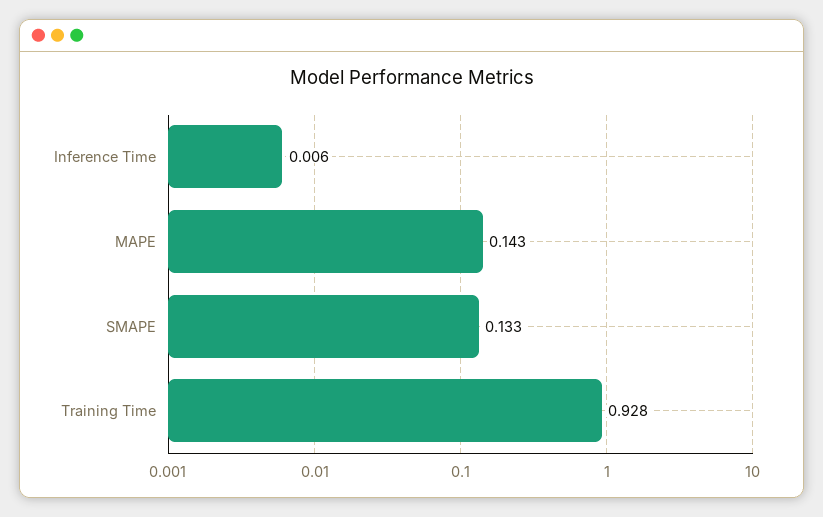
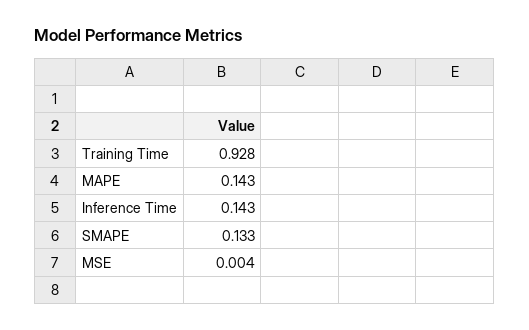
  {
-   "Inference Time": 0.006,
+   "Inference Time": 0.143,
    "MAPE": 0.143,
    "SMAPE": 0.133,
-   "Training Time": 0.928
+   "Training Time": 0.928,
+   "MSE": 0.004
  }

